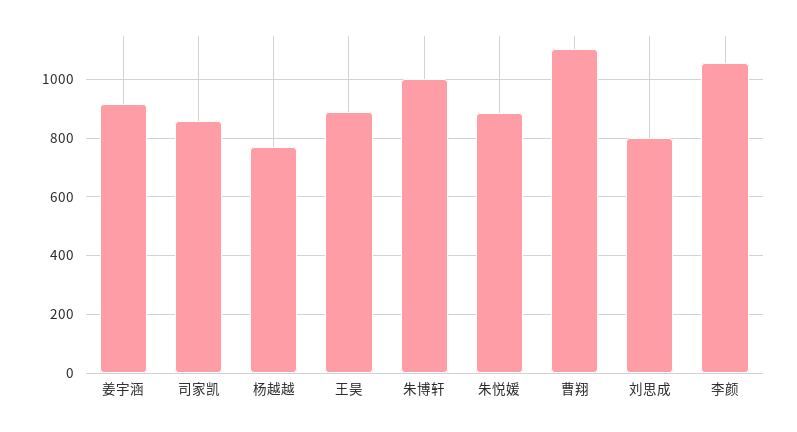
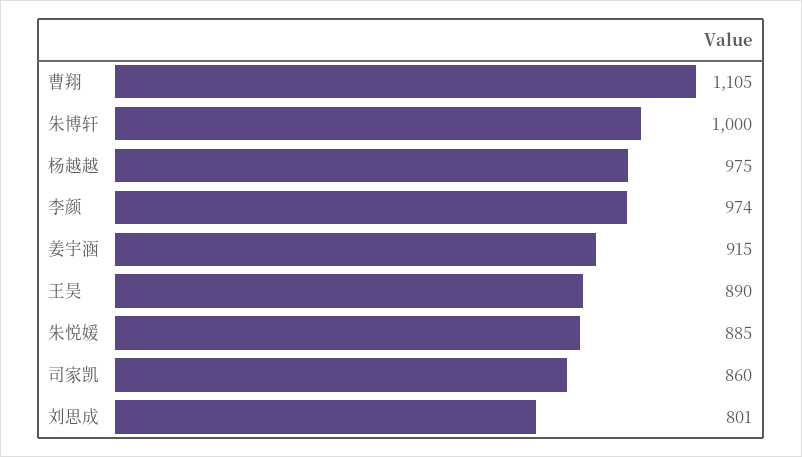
  {
    "姜宇涵": 915,
    "司家凯": 860,
-   "杨越越": 775,
+   "杨越越": 975,
    "王昊": 890,
    "朱博轩": 1000,
    "朱悦媛": 885,
    "曹翔": 1105,
    "刘思成": 801,
-   "李颜": 1050
+   "李颜": 974
  }

